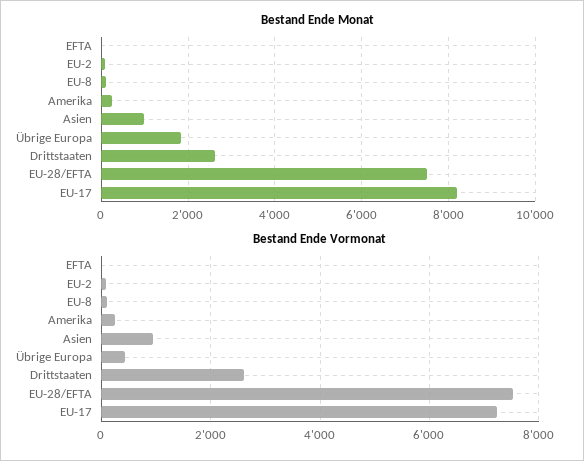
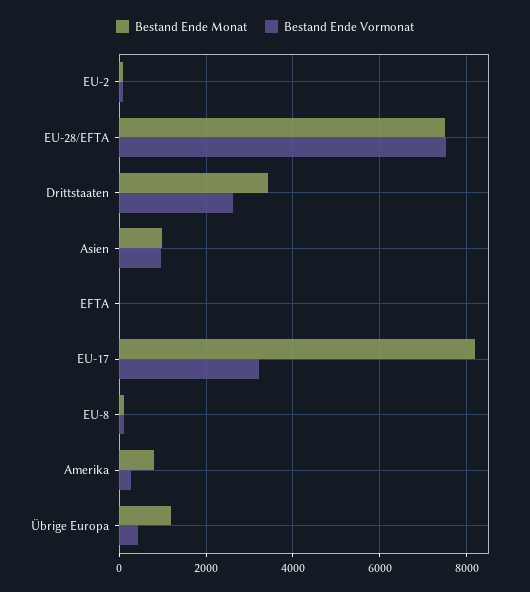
  {
    "Bestand Ende Monat": {
      "EFTA": 0,
      "EU-2": 0,
      "EU-8": 200,
-     "Amerika": 200,
+     "Amerika": 800,
      "Asien": 1000,
-     "Übrige Europa": 1800,
+     "Übrige Europa": 1200,
-     "Drittstaaten": 2600,
+     "Drittstaaten": 3400,
      "EU-28/EFTA": 7600,
      "EU-17": 8200
    },
    "Bestand Ende Vormonat": {
      "EFTA": 0,
      "EU-2": 0,
      "EU-8": 200,
      "Amerika": 200,
      "Asien": 1000,
      "Übrige Europa": 400,
      "Drittstaaten": 2600,
      "EU-28/EFTA": 7600,
-     "EU-17": 7200
+     "EU-17": 3200
    }
  }

